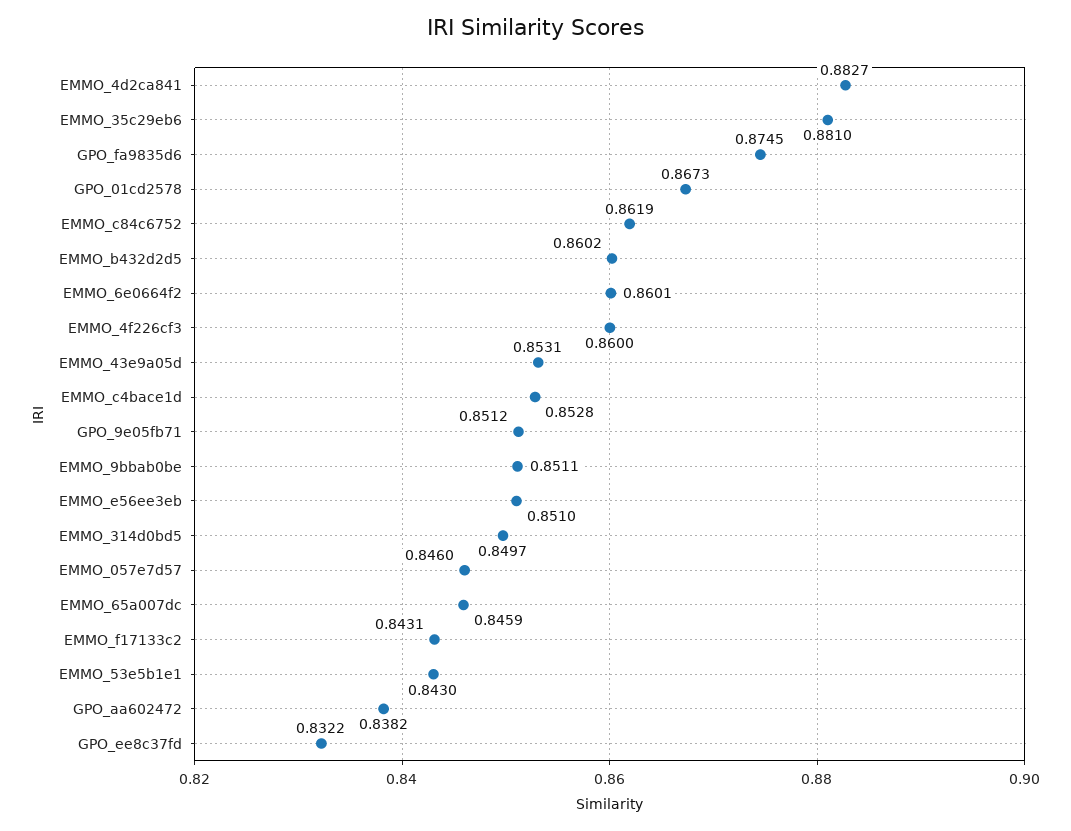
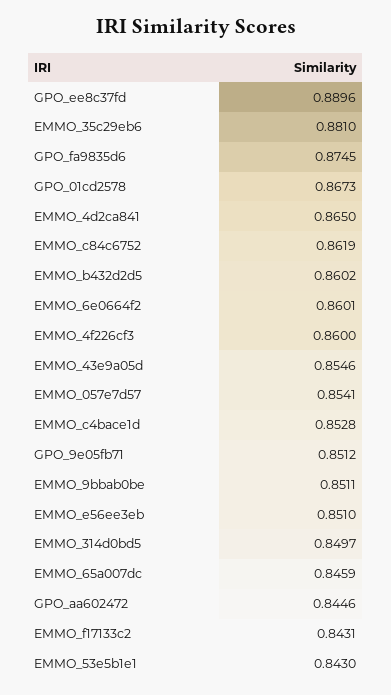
  {
-   "EMMO_4d2ca841": 0.8827,
+   "EMMO_4d2ca841": 0.865,
    "EMMO_35c29eb6": 0.881,
    "GPO_fa9835d6": 0.8745,
    "GPO_01cd2578": 0.8673,
    "EMMO_c84c6752": 0.8619,
    "EMMO_b432d2d5": 0.8602,
    "EMMO_6e0664f2": 0.8601,
    "EMMO_4f226cf3": 0.86,
-   "EMMO_43e9a05d": 0.8531,
+   "EMMO_43e9a05d": 0.8546,
    "EMMO_c4bace1d": 0.8528,
    "GPO_9e05fb71": 0.8512,
    "EMMO_9bbab0be": 0.8511,
    "EMMO_e56ee3eb": 0.851,
    "EMMO_314d0bd5": 0.8497,
-   "EMMO_057e7d57": 0.846,
+   "EMMO_057e7d57": 0.8541,
    "EMMO_65a007dc": 0.8459,
    "EMMO_f17133c2": 0.8431,
    "EMMO_53e5b1e1": 0.843,
-   "GPO_aa602472": 0.8382,
+   "GPO_aa602472": 0.8446,
-   "GPO_ee8c37fd": 0.8322
+   "GPO_ee8c37fd": 0.8896
  }

